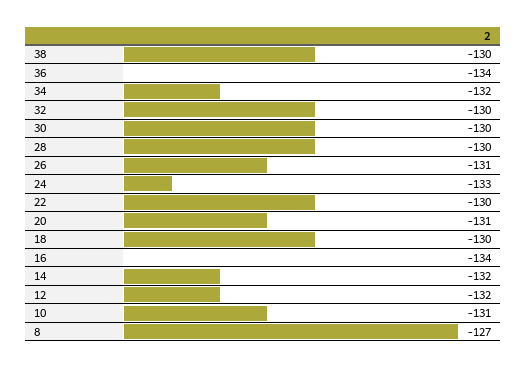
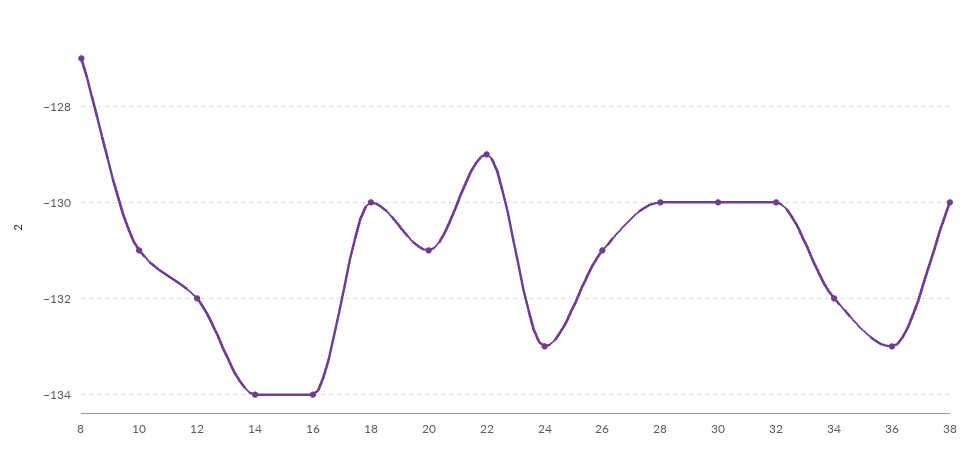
  {
    "38": -130,
-   "36": -134,
+   "36": -133,
    "34": -132,
    "32": -130,
    "30": -130,
    "28": -130,
    "26": -131,
    "24": -133,
-   "22": -130,
+   "22": -129,
    "20": -131,
    "18": -130,
    "16": -134,
-   "14": -132,
+   "14": -134,
    "12": -132,
    "10": -131,
    "8": -127
  }

